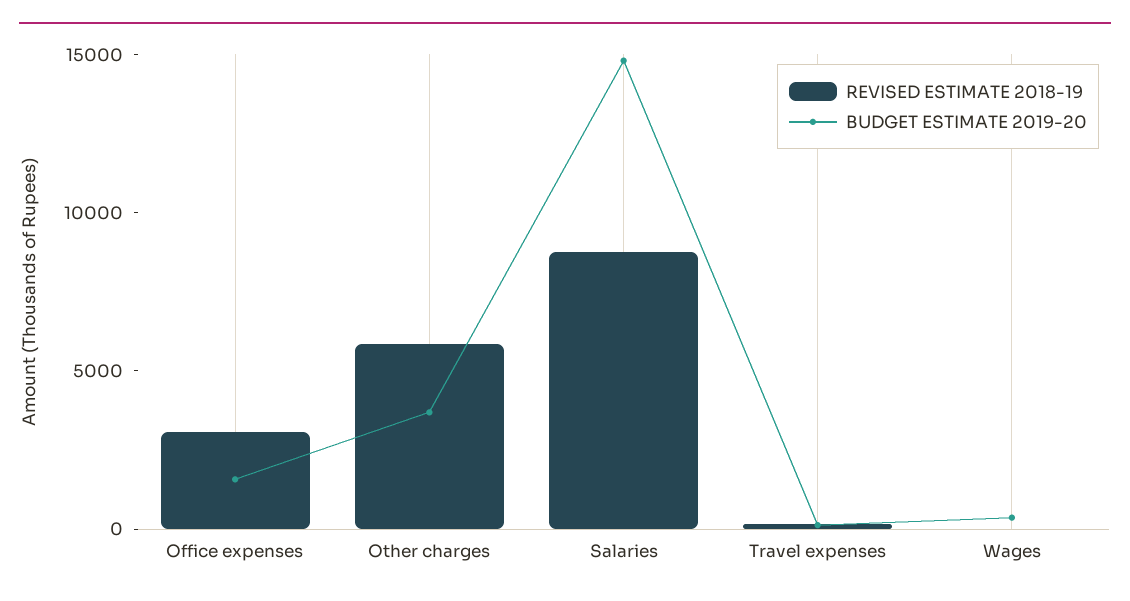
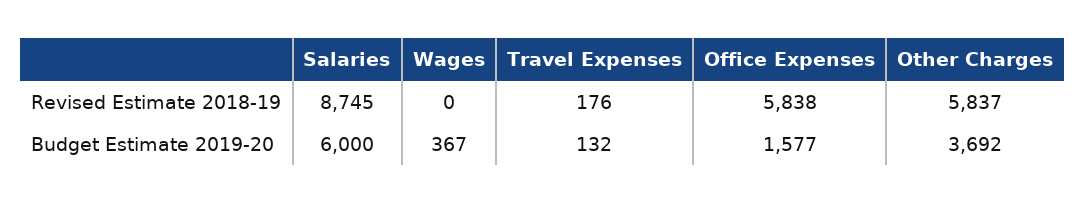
  {
    "REVISED ESTIMATE 2018-19": {
-     "Office expenses": 3000,
+     "Office expenses": 5838,
      "Other charges": 5837,
      "Salaries": 8745,
      "Travel expenses": 176,
      "Wages": 0
    },
    "BUDGET ESTIMATE 2019-20": {
      "Office expenses": 1577,
      "Other charges": 3692,
-     "Salaries": 15000,
+     "Salaries": 6000,
      "Travel expenses": 132,
      "Wages": 367
    }
  }

